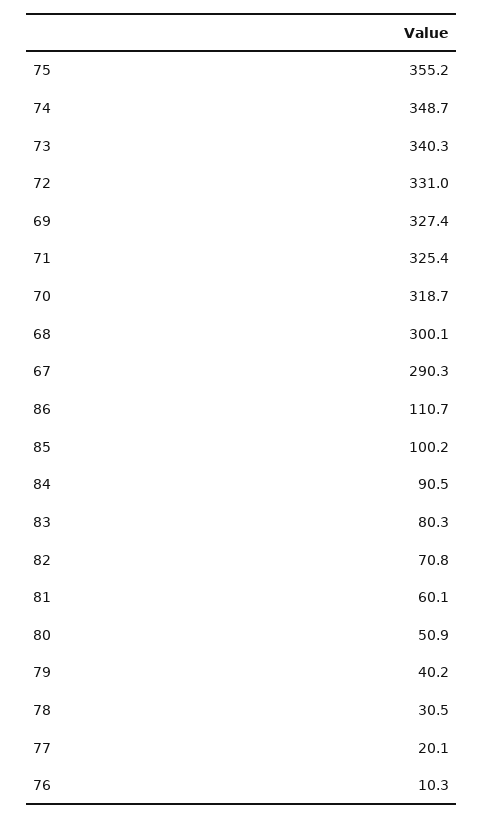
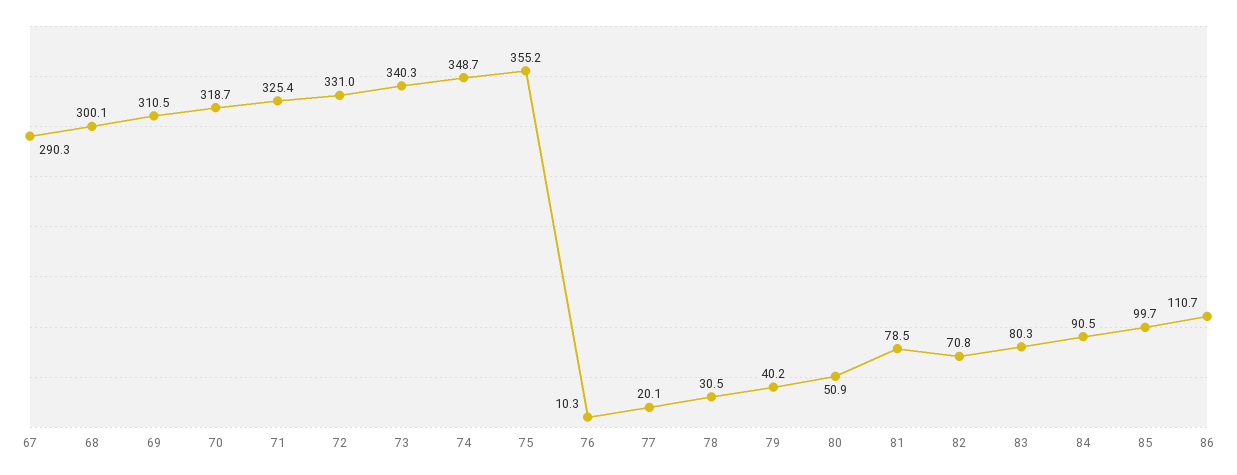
  {
    "75": 355.2,
    "74": 348.7,
    "73": 340.3,
    "72": 331,
-   "69": 327.4,
+   "69": 310.5,
    "71": 325.4,
    "70": 318.7,
    "68": 300.1,
    "67": 290.3,
    "86": 110.7,
-   "85": 100.2,
+   "85": 99.7,
    "84": 90.5,
    "83": 80.3,
    "82": 70.8,
-   "81": 60.1,
+   "81": 78.5,
    "80": 50.9,
    "79": 40.2,
    "78": 30.5,
    "77": 20.1,
    "76": 10.3
  }

